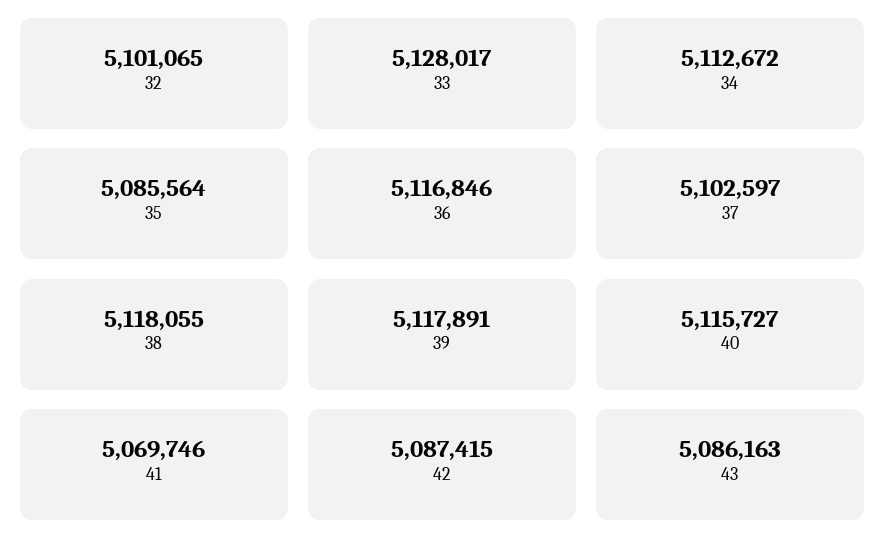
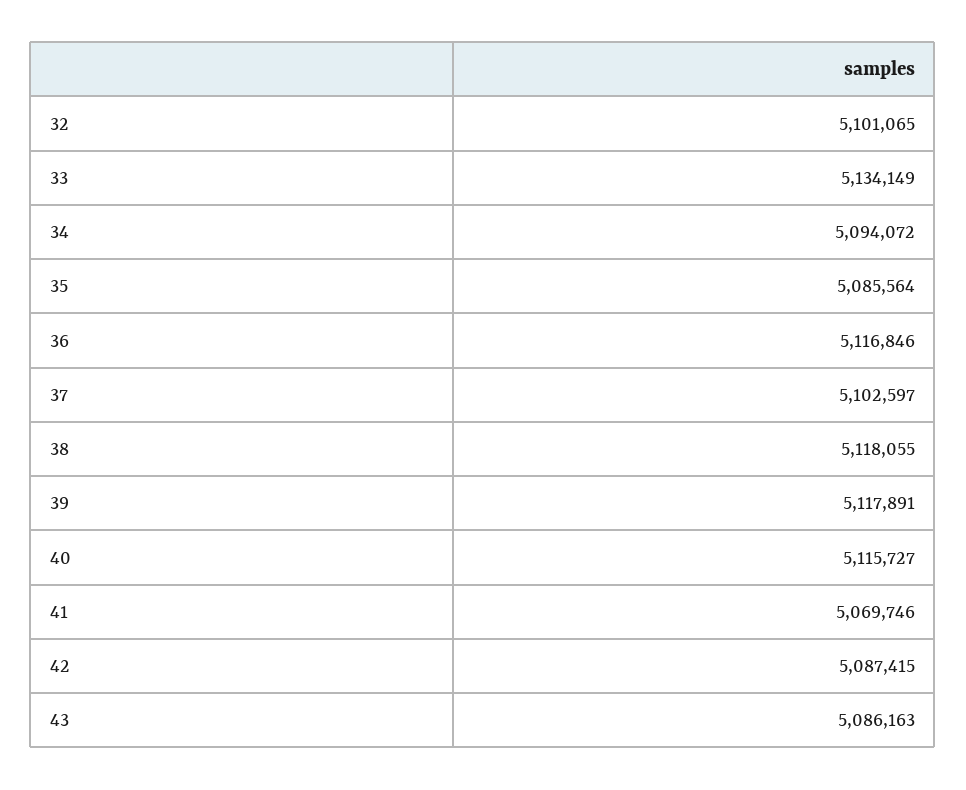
  {
    "32": 5101065,
-   "33": 5128017,
+   "33": 5134149,
-   "34": 5112672,
+   "34": 5094072,
    "35": 5085564,
    "36": 5116846,
    "37": 5102597,
    "38": 5118055,
    "39": 5117891,
    "40": 5115727,
    "41": 5069746,
    "42": 5087415,
    "43": 5086163
  }

